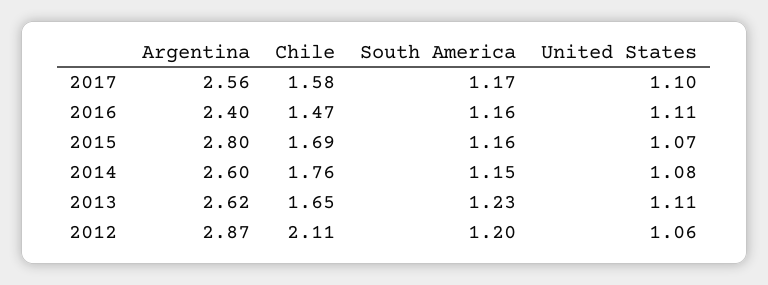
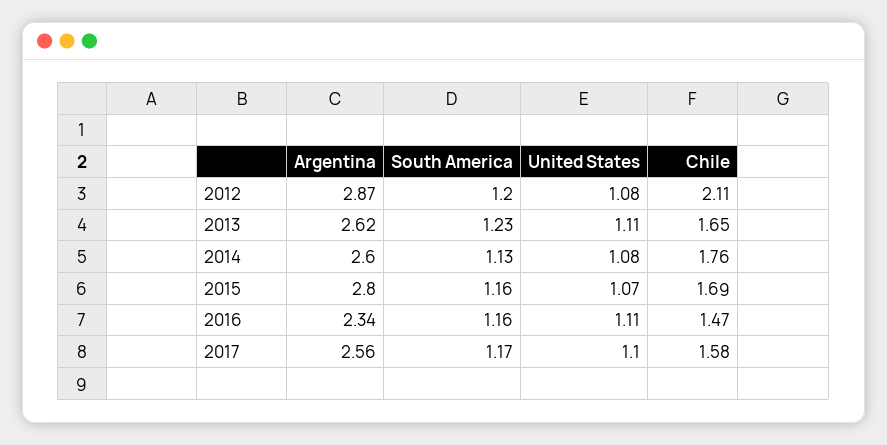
  {
    "Argentina": {
      "2017": 2.56,
-     "2016": 2.4,
+     "2016": 2.34,
      "2015": 2.8,
      "2014": 2.6,
      "2013": 2.62,
      "2012": 2.87
    },
    "Chile": {
      "2017": 1.58,
      "2016": 1.47,
      "2015": 1.69,
      "2014": 1.76,
      "2013": 1.65,
      "2012": 2.11
    },
    "South America": {
      "2017": 1.17,
      "2016": 1.16,
      "2015": 1.16,
-     "2014": 1.15,
+     "2014": 1.13,
      "2013": 1.23,
      "2012": 1.2
    },
    "United States": {
      "2017": 1.1,
      "2016": 1.11,
      "2015": 1.07,
      "2014": 1.08,
      "2013": 1.11,
-     "2012": 1.06
+     "2012": 1.08
    }
  }

